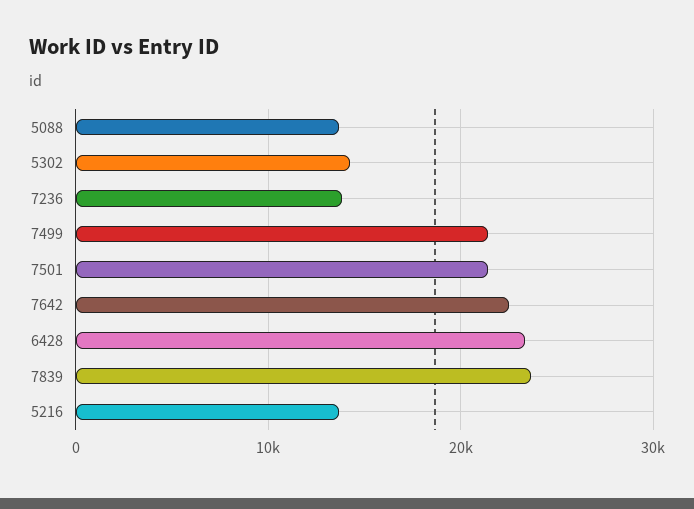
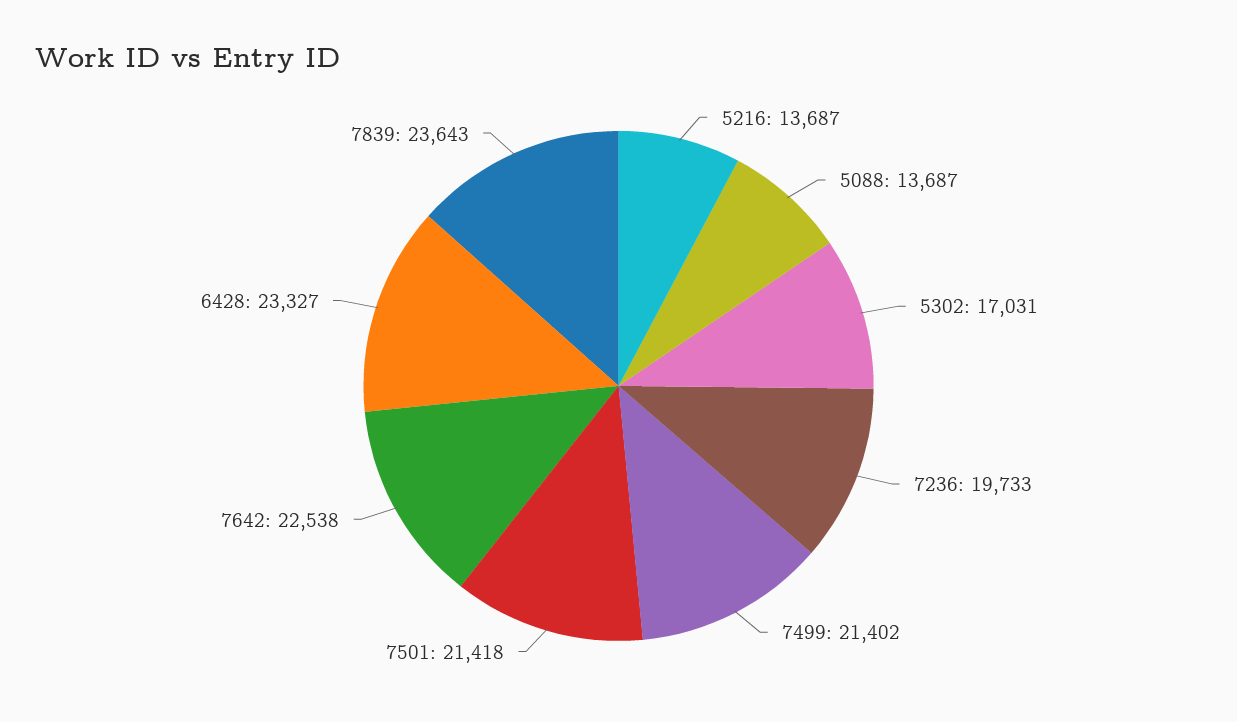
  {
    "5088": 13687,
-   "5302": 14000,
+   "5302": 17031,
-   "7236": 14000,
+   "7236": 19733,
    "7499": 21402,
    "7501": 21418,
    "7642": 22538,
    "6428": 23327,
    "7839": 23643,
    "5216": 13687
  }

